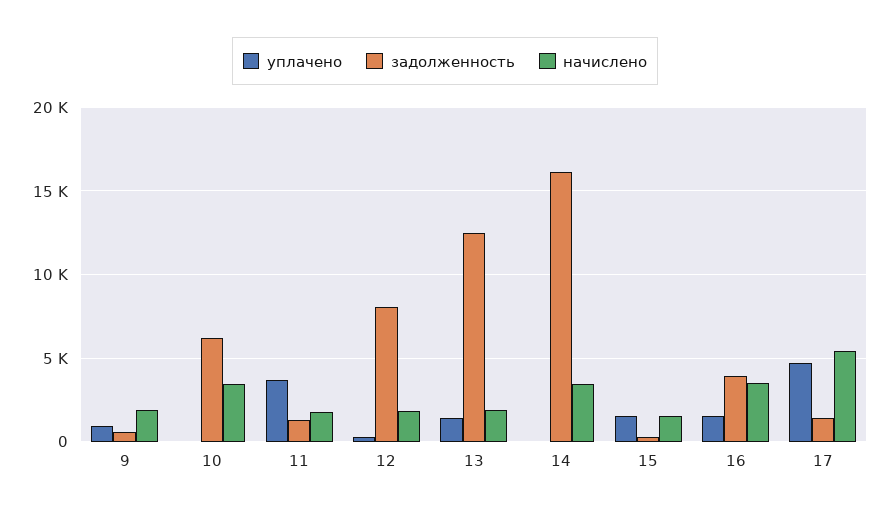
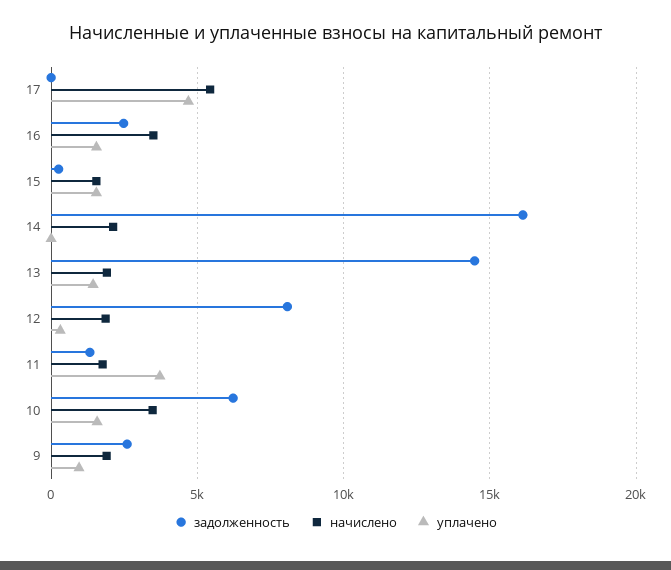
  {
    "уплачено": {
      "9": 1000,
-     "10": 0,
+     "10": 1500,
      "11": 3500,
      "12": 500,
      "13": 1500,
      "14": 0,
      "15": 1500,
      "16": 1500,
      "17": 4500
    },
    "задолженность": {
-     "9": 500,
+     "9": 2500,
      "10": 6000,
      "11": 1500,
      "12": 8000,
-     "13": 12500,
+     "13": 14500,
      "14": 16000,
      "15": 500,
-     "16": 4000,
+     "16": 2500,
-     "17": 1500
+     "17": 0
    },
    "начислено": {
      "9": 2000,
      "10": 3500,
      "11": 2000,
      "12": 2000,
      "13": 2000,
-     "14": 3500,
+     "14": 2000,
      "15": 1500,
      "16": 3500,
      "17": 5500
    }
  }

